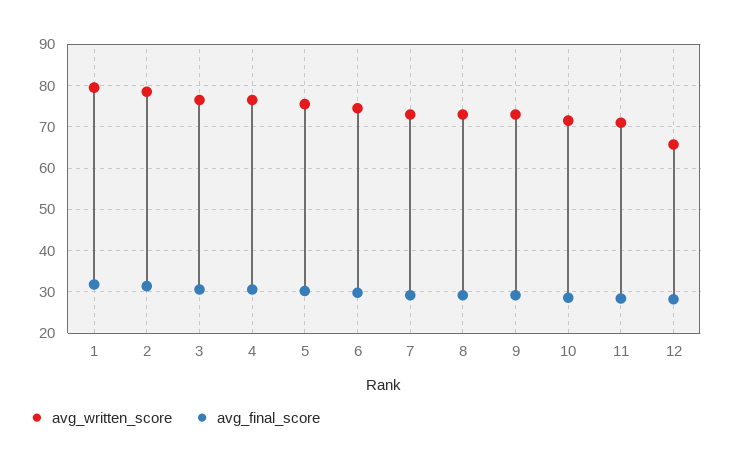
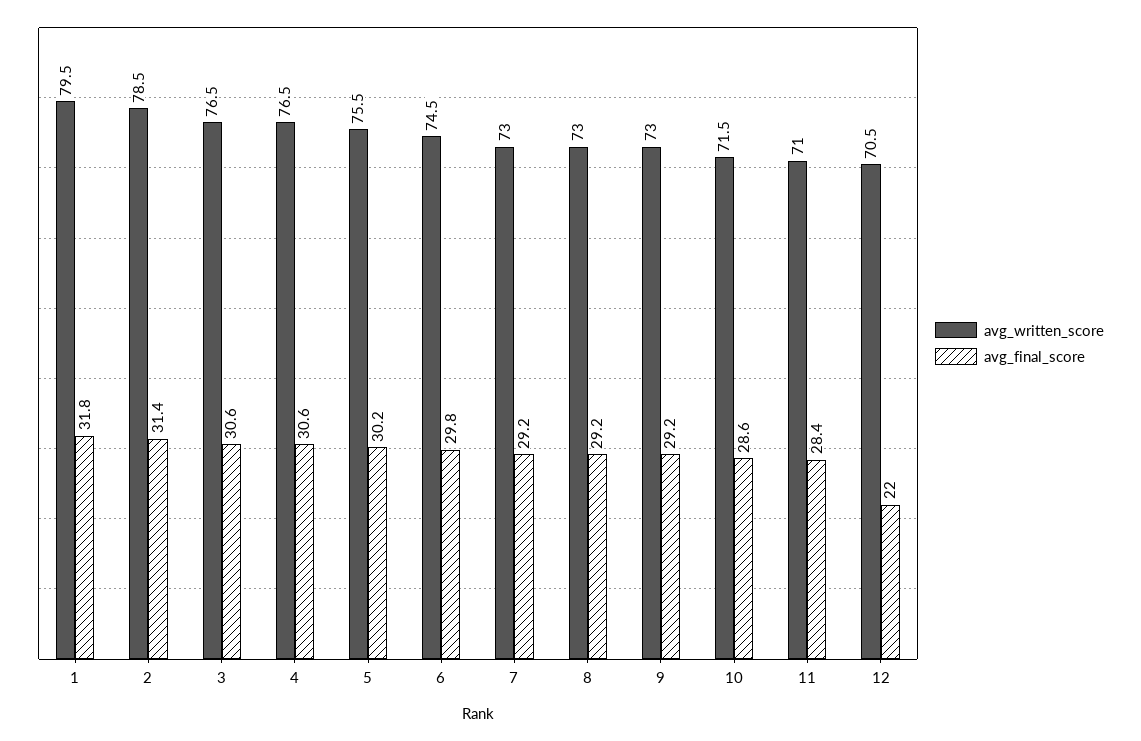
  {
    "avg_written_score": {
      "1": 79.5,
      "2": 78.5,
      "3": 76.5,
      "4": 76.5,
      "5": 75.5,
      "6": 74.5,
      "7": 73,
      "8": 73,
      "9": 73,
      "10": 71.5,
      "11": 71,
-     "12": 66
+     "12": 70.5
    },
    "avg_final_score": {
      "1": 31.8,
      "2": 31.4,
      "3": 30.6,
      "4": 30.6,
      "5": 30.2,
      "6": 29.8,
      "7": 29.2,
      "8": 29.2,
      "9": 29.2,
      "10": 28.6,
      "11": 28.4,
-     "12": 28
+     "12": 22
    }
  }

